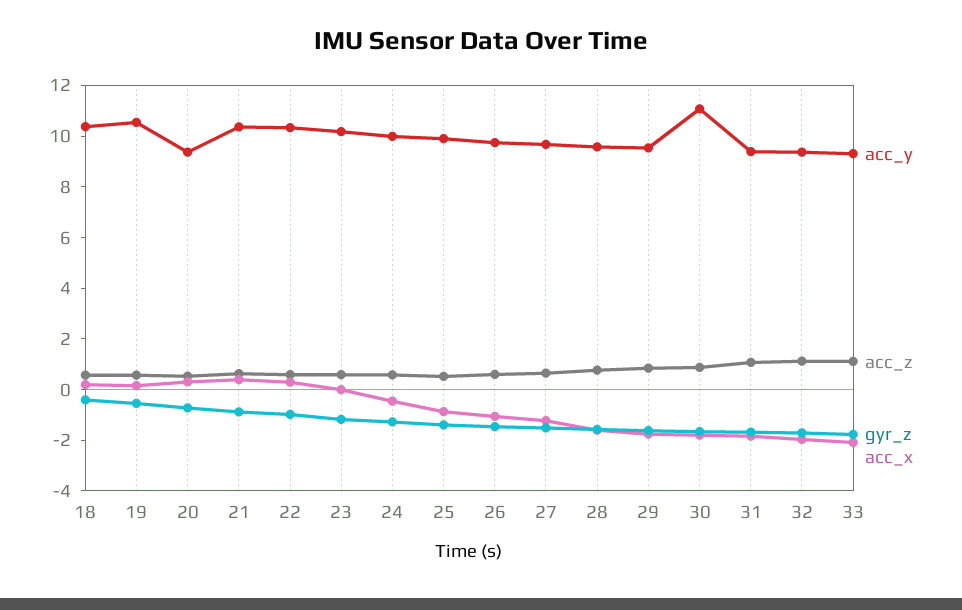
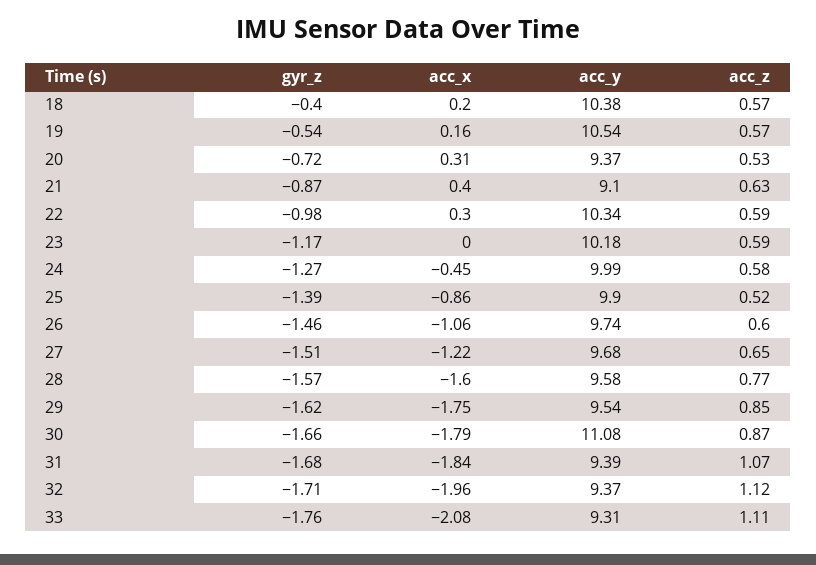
  {
    "acc_y": {
      "18": 10.38,
      "19": 10.54,
      "20": 9.37,
-     "21": 10.5,
+     "21": 9.1,
      "22": 10.34,
      "23": 10.18,
      "24": 9.99,
      "25": 9.9,
      "26": 9.74,
      "27": 9.68,
      "28": 9.58,
      "29": 9.54,
      "30": 11.08,
      "31": 9.39,
      "32": 9.37,
      "33": 9.31
    },
    "acc_z": {
      "18": 0.57,
      "19": 0.57,
      "20": 0.53,
      "21": 0.63,
      "22": 0.59,
      "23": 0.59,
      "24": 0.58,
      "25": 0.52,
      "26": 0.6,
      "27": 0.65,
      "28": 0.77,
      "29": 0.85,
      "30": 0.87,
      "31": 1.07,
      "32": 1.12,
      "33": 1.11
    },
    "gyr_z": {
      "18": -0.4,
      "19": -0.54,
      "20": -0.72,
      "21": -0.87,
      "22": -0.98,
      "23": -1.17,
      "24": -1.27,
      "25": -1.39,
      "26": -1.46,
      "27": -1.51,
      "28": -1.57,
      "29": -1.62,
      "30": -1.66,
      "31": -1.68,
      "32": -1.71,
      "33": -1.76
    },
    "acc_x": {
      "18": 0.2,
      "19": 0.16,
      "20": 0.31,
      "21": 0.4,
      "22": 0.3,
      "23": 0,
      "24": -0.45,
      "25": -0.86,
      "26": -1.06,
      "27": -1.22,
      "28": -1.6,
      "29": -1.75,
      "30": -1.79,
      "31": -1.84,
      "32": -1.96,
      "33": -2.08
    }
  }

